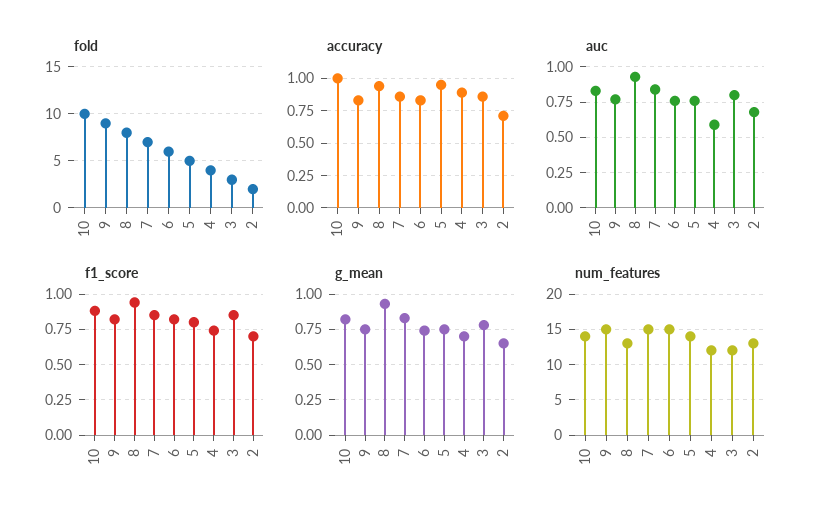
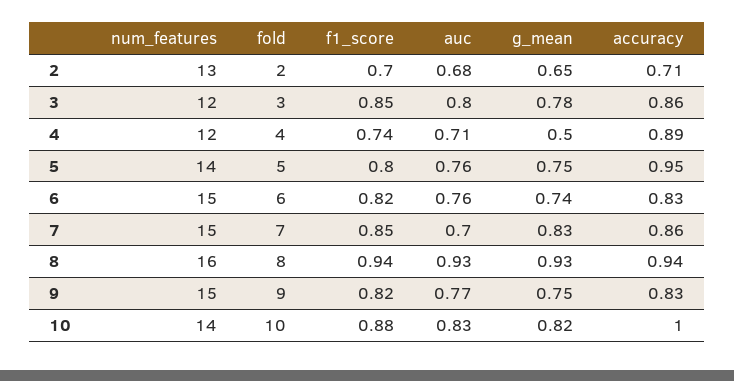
  {
    "fold": {
      "10": 10,
      "9": 9,
      "8": 8,
      "7": 7,
      "6": 6,
      "5": 5,
      "4": 4,
      "3": 3,
      "2": 2
    },
    "accuracy": {
      "10": 1,
      "9": 0.83,
      "8": 0.94,
      "7": 0.86,
      "6": 0.83,
      "5": 0.95,
      "4": 0.89,
      "3": 0.86,
      "2": 0.71
    },
    "auc": {
      "10": 0.83,
      "9": 0.77,
      "8": 0.93,
-     "7": 0.85,
+     "7": 0.7,
      "6": 0.76,
      "5": 0.76,
-     "4": 0.6,
+     "4": 0.71,
      "3": 0.8,
      "2": 0.68
    },
    "f1_score": {
      "10": 0.88,
      "9": 0.82,
      "8": 0.94,
      "7": 0.85,
      "6": 0.82,
      "5": 0.8,
      "4": 0.74,
      "3": 0.85,
      "2": 0.7
    },
    "g_mean": {
      "10": 0.82,
      "9": 0.75,
      "8": 0.93,
      "7": 0.83,
      "6": 0.74,
      "5": 0.75,
-     "4": 0.7,
+     "4": 0.5,
      "3": 0.78,
      "2": 0.65
    },
    "num_features": {
      "10": 14,
      "9": 15,
-     "8": 13,
+     "8": 16,
      "7": 15,
      "6": 15,
      "5": 14,
      "4": 12,
      "3": 12,
      "2": 13
    }
  }

